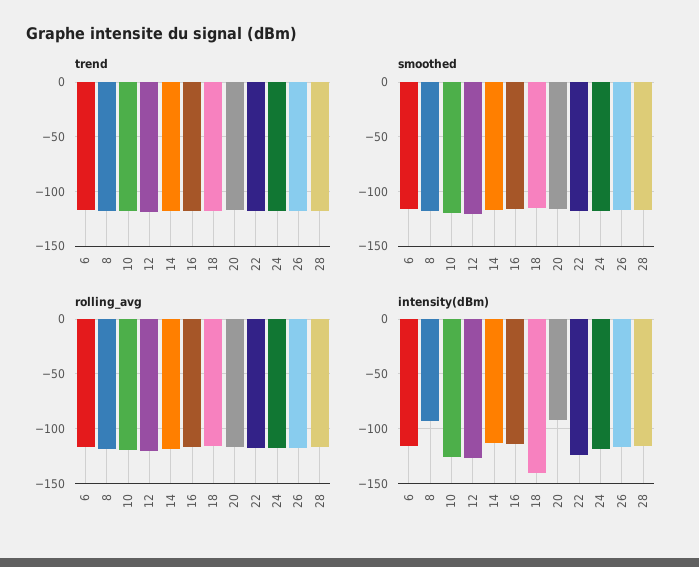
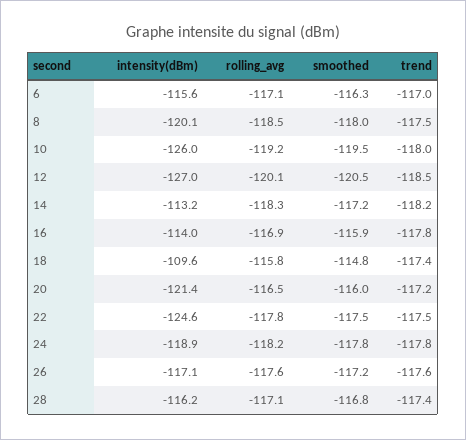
  {
    "trend": {
      "6": -117,
      "8": -117.5,
      "10": -118,
      "12": -118.5,
      "14": -118.2,
      "16": -117.8,
      "18": -117.4,
      "20": -117.2,
      "22": -117.5,
      "24": -117.8,
      "26": -117.6,
      "28": -117.4
    },
    "smoothed": {
      "6": -116.3,
      "8": -118,
      "10": -119.5,
      "12": -120.5,
      "14": -117.2,
      "16": -115.9,
      "18": -114.8,
      "20": -116,
      "22": -117.5,
      "24": -117.8,
      "26": -117.2,
      "28": -116.8
    },
    "rolling_avg": {
      "6": -117.1,
      "8": -118.5,
      "10": -119.2,
      "12": -120.1,
      "14": -118.3,
      "16": -116.9,
      "18": -115.8,
      "20": -116.5,
      "22": -117.8,
      "24": -118.2,
      "26": -117.6,
      "28": -117.1
    },
    "intensity(dBm)": {
      "6": -115.6,
-     "8": -90,
+     "8": -120.1,
      "10": -126,
      "12": -127,
      "14": -113.2,
      "16": -114,
-     "18": -140,
+     "18": -109.6,
-     "20": -90,
+     "20": -121.4,
      "22": -124.6,
      "24": -118.9,
      "26": -117.1,
      "28": -116.2
    }
  }

